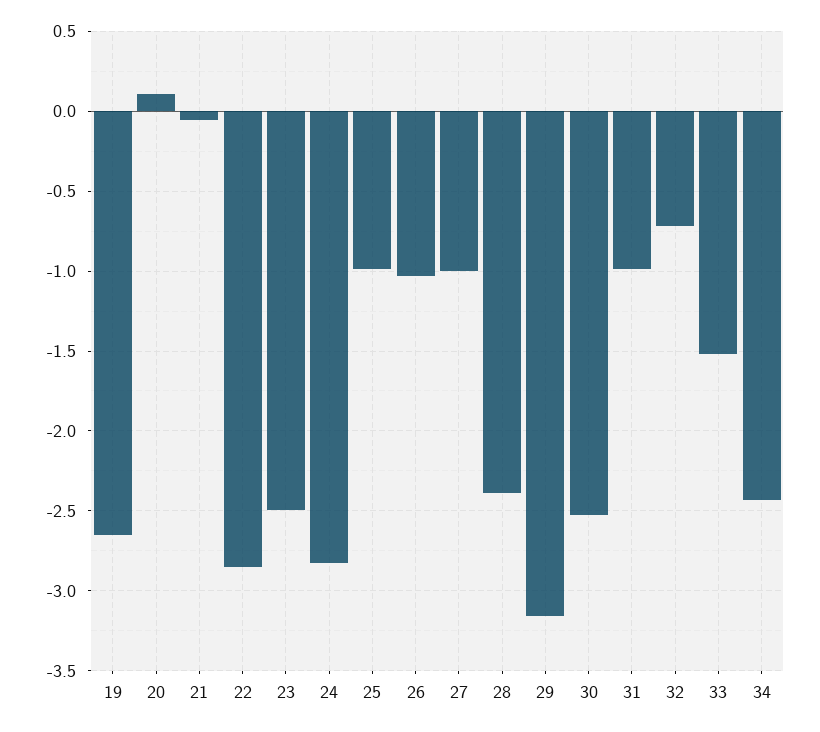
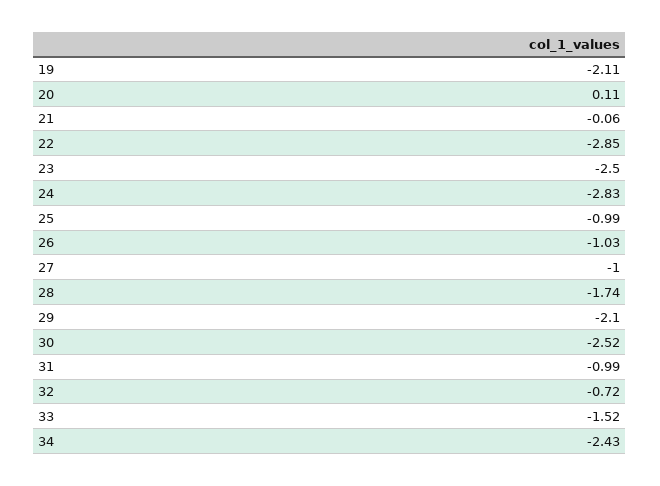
  {
-   "19": -2.65,
+   "19": -2.11,
    "20": 0.11,
    "21": -0.06,
    "22": -2.85,
    "23": -2.5,
    "24": -2.83,
    "25": -0.99,
    "26": -1.03,
    "27": -1,
-   "28": -2.4,
+   "28": -1.74,
-   "29": -3.15,
+   "29": -2.1,
    "30": -2.52,
    "31": -0.99,
    "32": -0.72,
    "33": -1.52,
    "34": -2.43
  }

